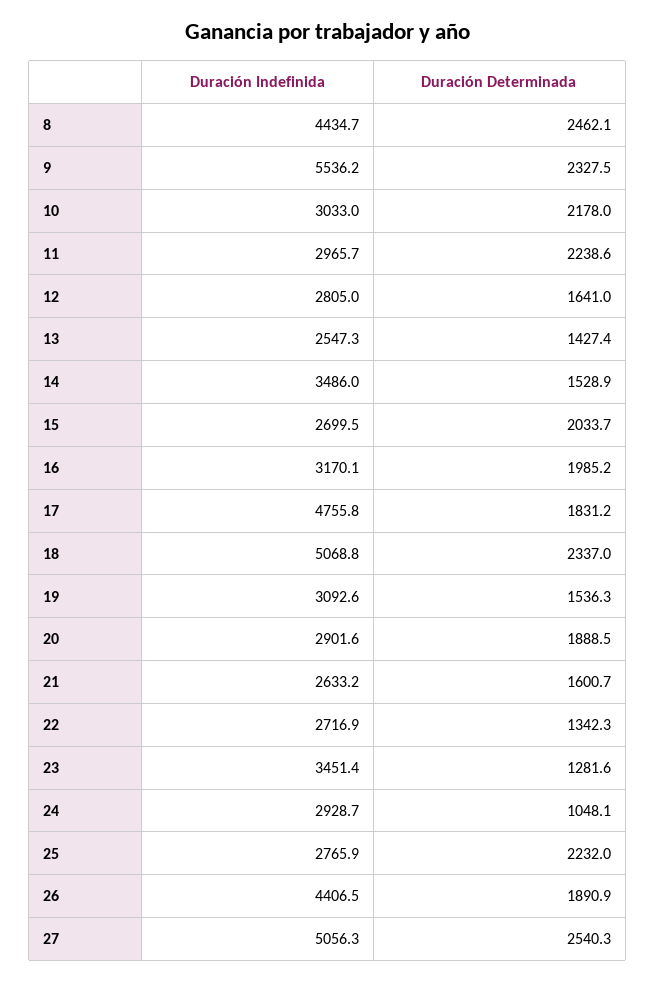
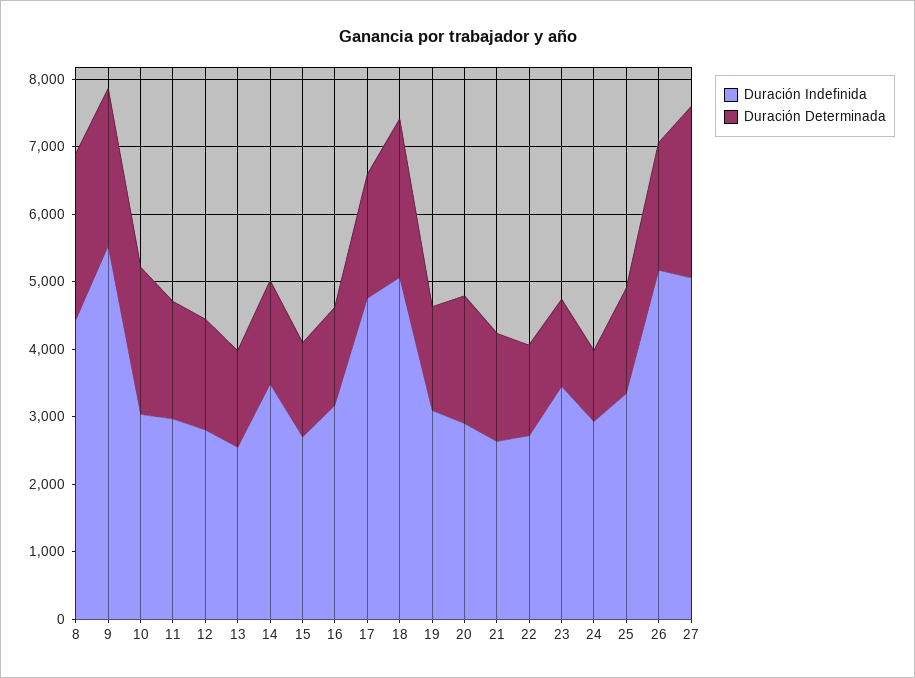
  {
    "Duración Indefinida": {
      "8": 4434.7,
      "9": 5536.2,
      "10": 3033,
      "11": 2965.7,
      "12": 2805,
      "13": 2547.3,
      "14": 3486,
      "15": 2699.5,
      "16": 3170.1,
      "17": 4755.8,
      "18": 5068.8,
      "19": 3092.6,
      "20": 2901.6,
      "21": 2633.2,
      "22": 2716.9,
      "23": 3451.4,
      "24": 2928.7,
-     "25": 2765.9,
+     "25": 3400,
-     "26": 4406.5,
+     "26": 5200,
      "27": 5056.3
    },
    "Duración Determinada": {
      "8": 2462.1,
      "9": 2327.5,
      "10": 2178,
-     "11": 2238.6,
+     "11": 1800,
      "12": 1641,
      "13": 1427.4,
      "14": 1528.9,
-     "15": 2033.7,
+     "15": 1400,
-     "16": 1985.2,
+     "16": 1400,
      "17": 1831.2,
      "18": 2337,
      "19": 1536.3,
      "20": 1888.5,
      "21": 1600.7,
      "22": 1342.3,
      "23": 1281.6,
      "24": 1048.1,
-     "25": 2232,
+     "25": 1600,
      "26": 1890.9,
      "27": 2540.3
    }
  }

